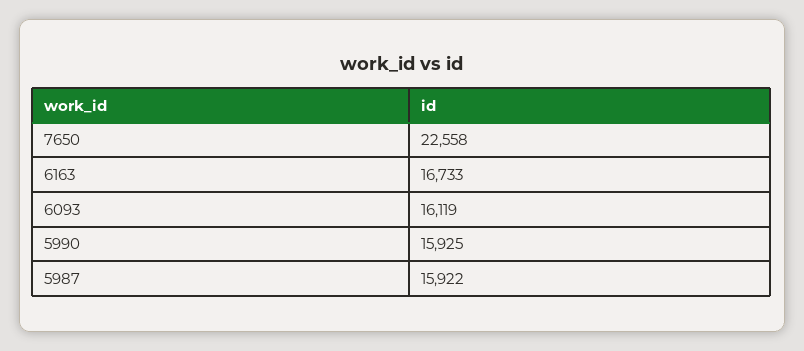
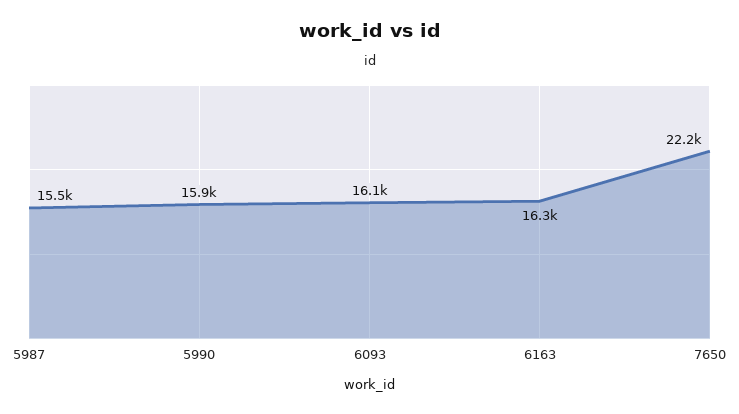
  {
-   "7650": 22558,
+   "7650": 22200,
-   "6163": 16733,
+   "6163": 16300,
    "6093": 16119,
    "5990": 15925,
-   "5987": 15922
+   "5987": 15500
  }

